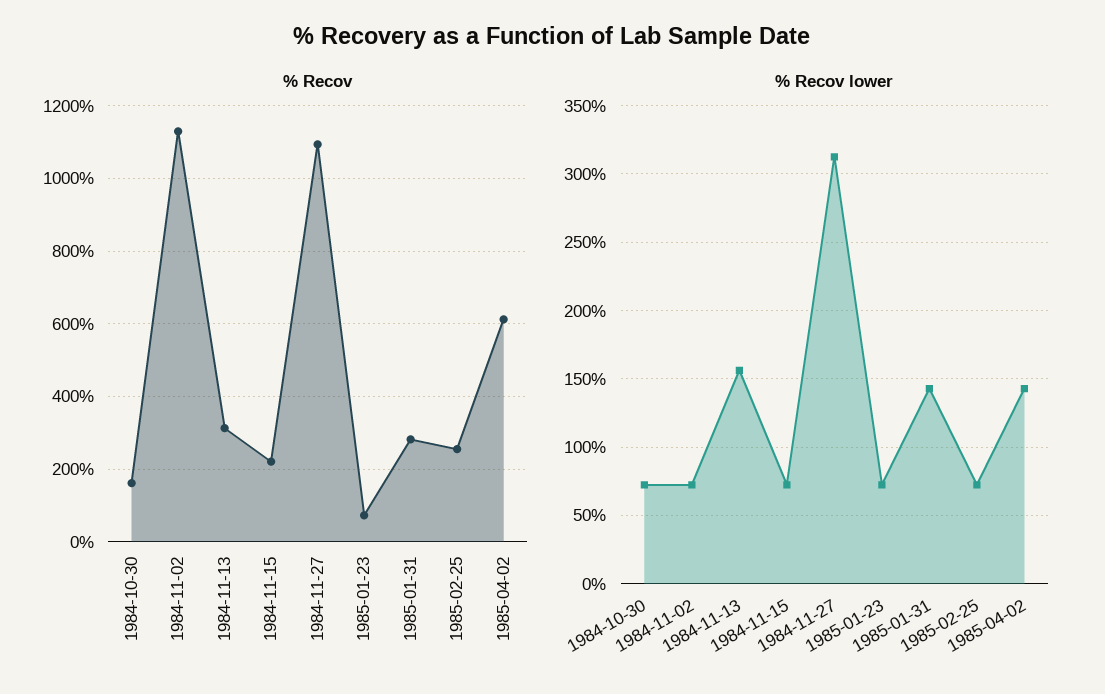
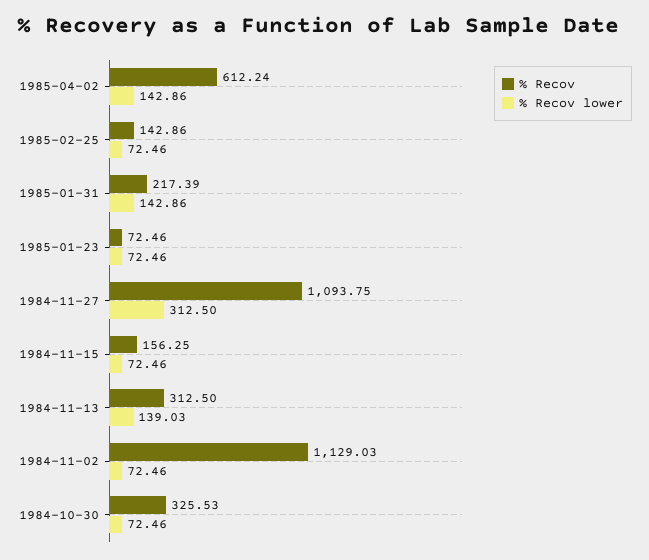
  {
    "% Recov": {
-     "1984-10-30": 160,
+     "1984-10-30": 325.53,
      "1984-11-02": 1129.03,
      "1984-11-13": 312.5,
-     "1984-11-15": 220,
+     "1984-11-15": 156.25,
      "1984-11-27": 1093.75,
      "1985-01-23": 72.46,
-     "1985-01-31": 280,
+     "1985-01-31": 217.39,
-     "1985-02-25": 260,
+     "1985-02-25": 142.86,
      "1985-04-02": 612.24
    },
    "% Recov lower": {
      "1984-10-30": 72.46,
      "1984-11-02": 72.46,
-     "1984-11-13": 155,
+     "1984-11-13": 139.03,
      "1984-11-15": 72.46,
      "1984-11-27": 312.5,
      "1985-01-23": 72.46,
      "1985-01-31": 142.86,
      "1985-02-25": 72.46,
      "1985-04-02": 142.86
    }
  }

